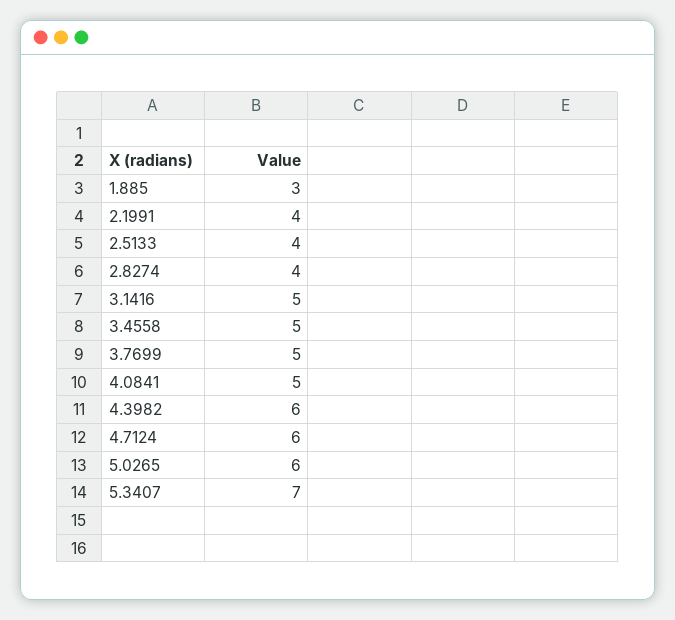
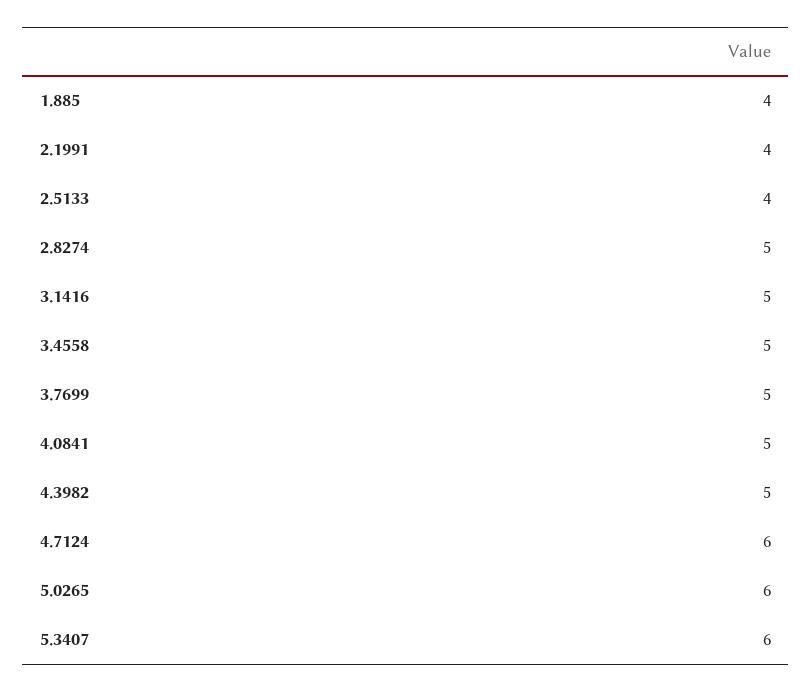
  {
-   "1.885": 3,
+   "1.885": 4,
    "2.1991": 4,
    "2.5133": 4,
-   "2.8274": 4,
+   "2.8274": 5,
    "3.1416": 5,
    "3.4558": 5,
    "3.7699": 5,
    "4.0841": 5,
-   "4.3982": 6,
+   "4.3982": 5,
    "4.7124": 6,
    "5.0265": 6,
-   "5.3407": 7
+   "5.3407": 6
  }

